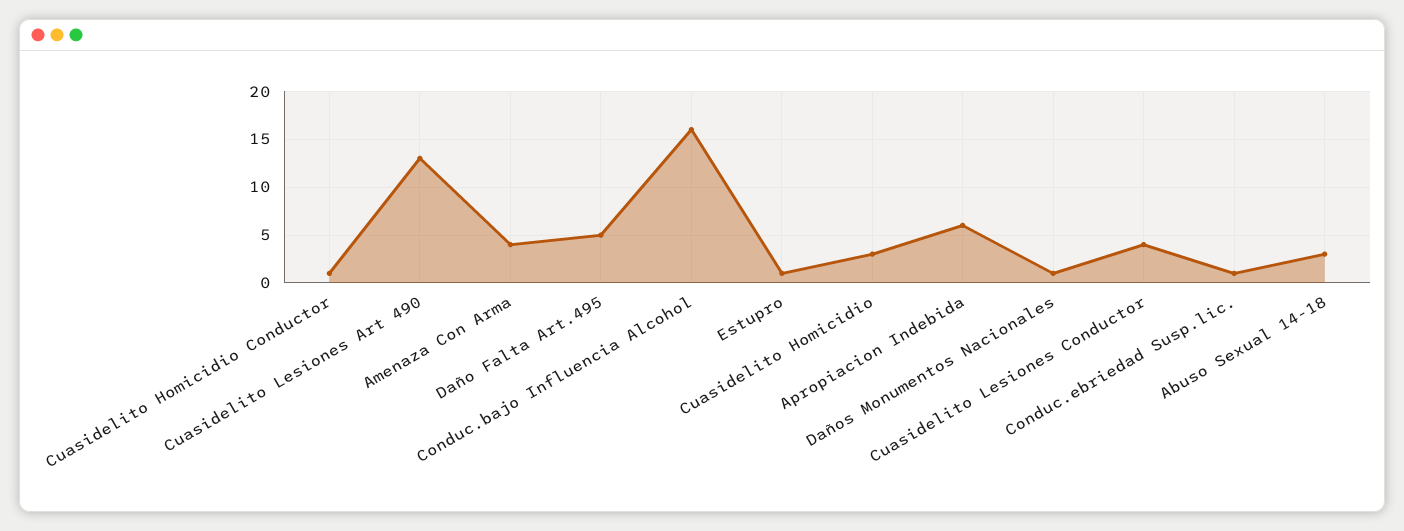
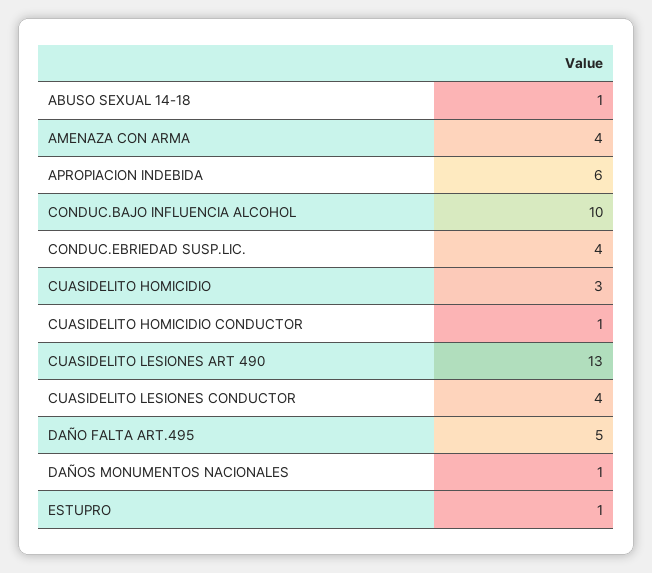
  {
    "Cuasidelito Homicidio Conductor": 1,
    "Cuasidelito Lesiones Art 490": 13,
    "Amenaza Con Arma": 4,
    "Daño Falta Art.495": 5,
-   "Conduc.bajo Influencia Alcohol": 16,
+   "Conduc.bajo Influencia Alcohol": 10,
    "Estupro": 1,
    "Cuasidelito Homicidio": 3,
    "Apropiacion Indebida": 6,
    "Daños Monumentos Nacionales": 1,
    "Cuasidelito Lesiones Conductor": 4,
-   "Conduc.ebriedad Susp.lic.": 1,
+   "Conduc.ebriedad Susp.lic.": 4,
-   "Abuso Sexual 14-18": 3
+   "Abuso Sexual 14-18": 1
  }

